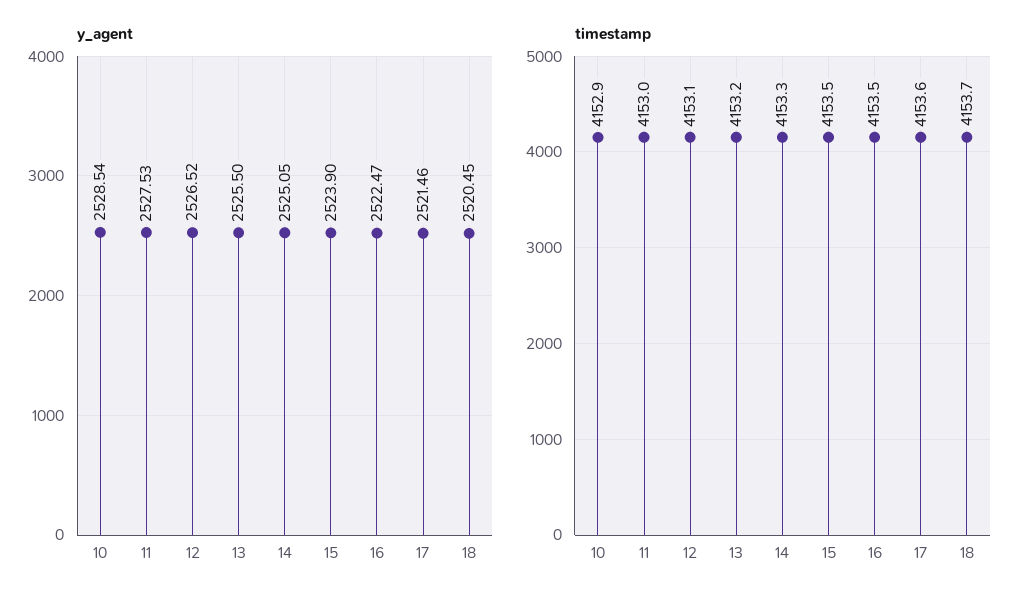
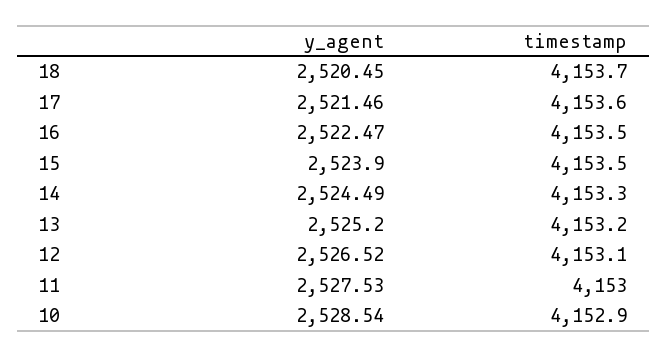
  {
    "y_agent": {
      "10": 2528.54,
      "11": 2527.53,
      "12": 2526.52,
-     "13": 2525.5,
+     "13": 2525.2,
-     "14": 2525.05,
+     "14": 2524.49,
      "15": 2523.9,
      "16": 2522.47,
      "17": 2521.46,
      "18": 2520.45
    },
    "timestamp": {
      "10": 4152.9,
      "11": 4153,
      "12": 4153.1,
      "13": 4153.2,
      "14": 4153.3,
      "15": 4153.5,
      "16": 4153.5,
      "17": 4153.6,
      "18": 4153.7
    }
  }

